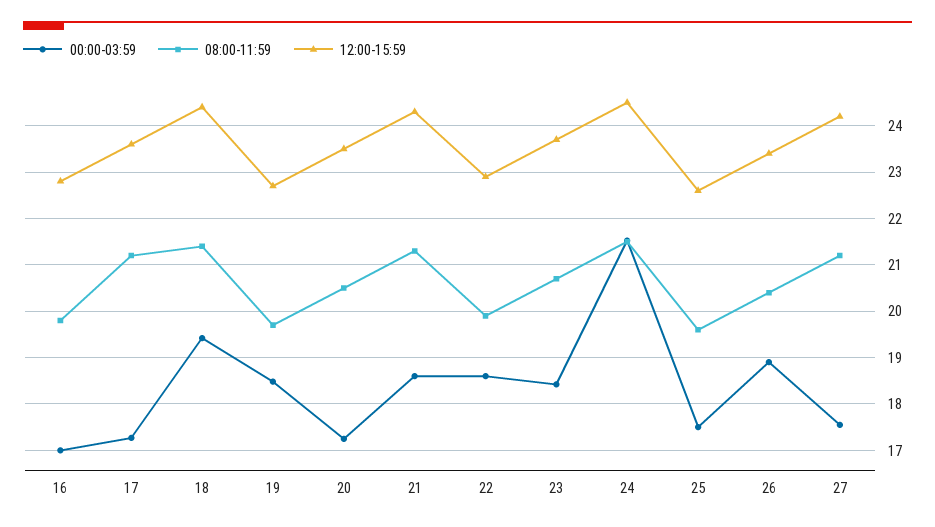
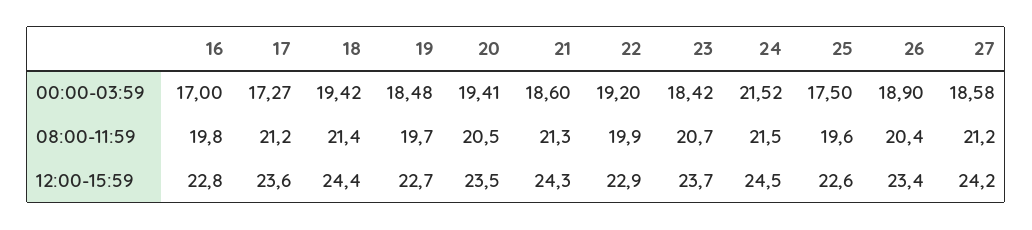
  {
    "00:00-03:59": {
      "16": 17,
      "17": 17.27,
      "18": 19.42,
      "19": 18.48,
-     "20": 17.2,
+     "20": 19.41,
      "21": 18.6,
-     "22": 18.6,
+     "22": 19.2,
      "23": 18.42,
      "24": 21.52,
      "25": 17.5,
      "26": 18.9,
-     "27": 17.6
+     "27": 18.58
    },
    "08:00-11:59": {
      "16": 19.8,
      "17": 21.2,
      "18": 21.4,
      "19": 19.7,
      "20": 20.5,
      "21": 21.3,
      "22": 19.9,
      "23": 20.7,
      "24": 21.5,
      "25": 19.6,
      "26": 20.4,
      "27": 21.2
    },
    "12:00-15:59": {
      "16": 22.8,
      "17": 23.6,
      "18": 24.4,
      "19": 22.7,
      "20": 23.5,
      "21": 24.3,
      "22": 22.9,
      "23": 23.7,
      "24": 24.5,
      "25": 22.6,
      "26": 23.4,
      "27": 24.2
    }
  }

